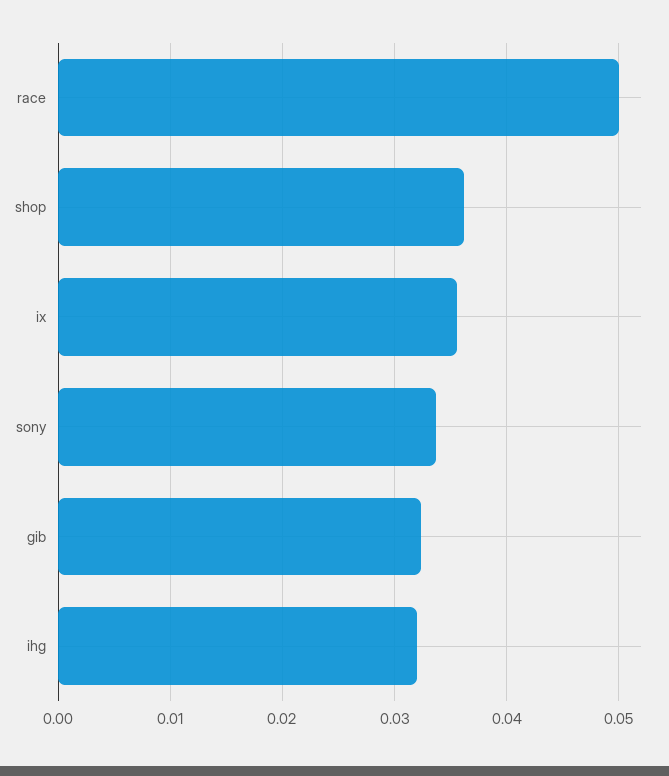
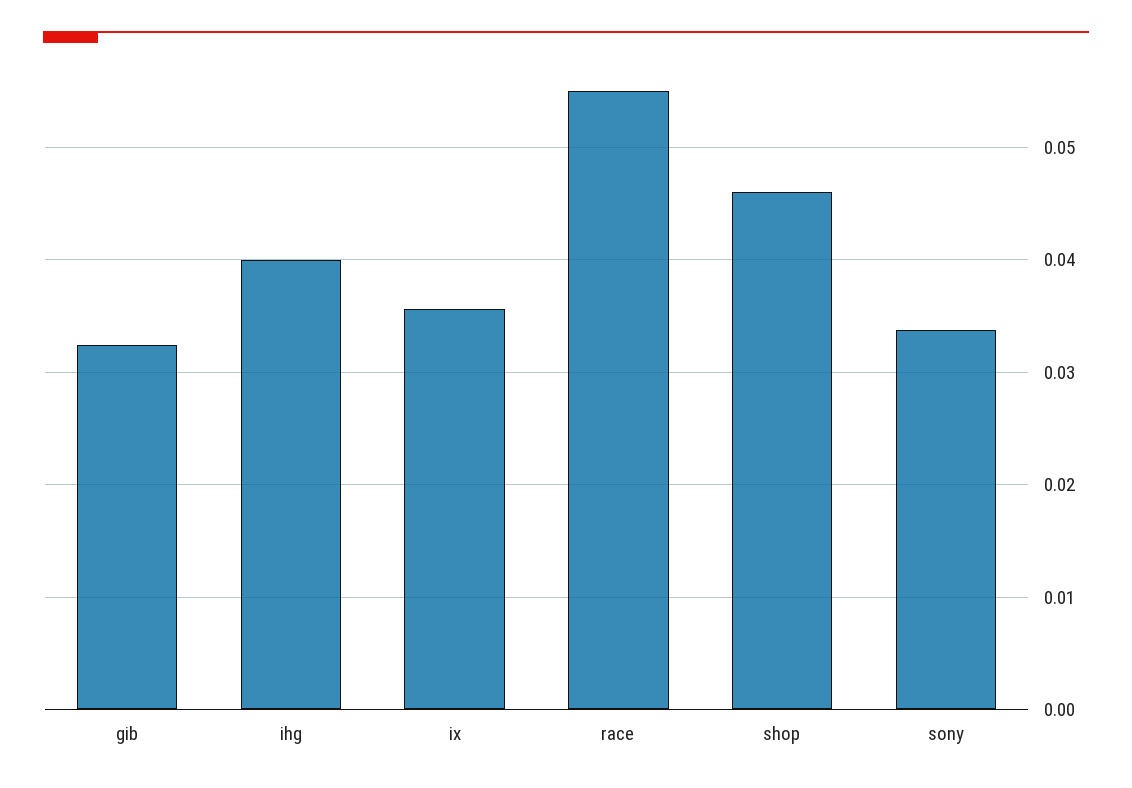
  {
-   "race": 0.05,
+   "race": 0.055,
-   "shop": 0.036,
+   "shop": 0.046,
    "ix": 0.036,
    "sony": 0.034,
    "gib": 0.032,
-   "ihg": 0.032
+   "ihg": 0.04
  }

